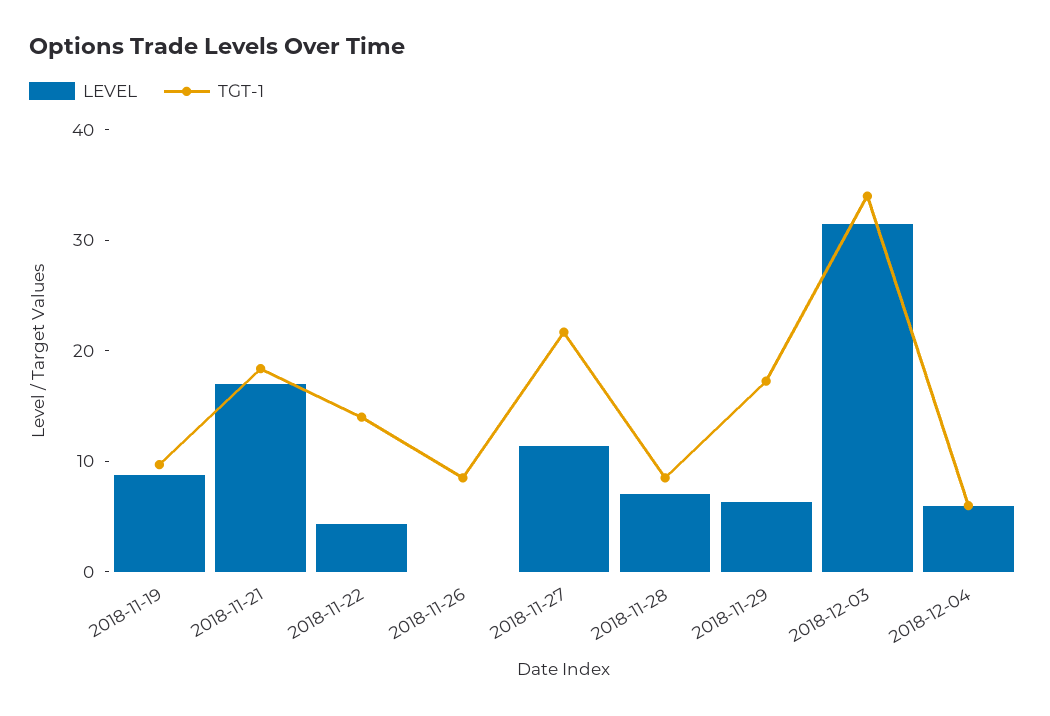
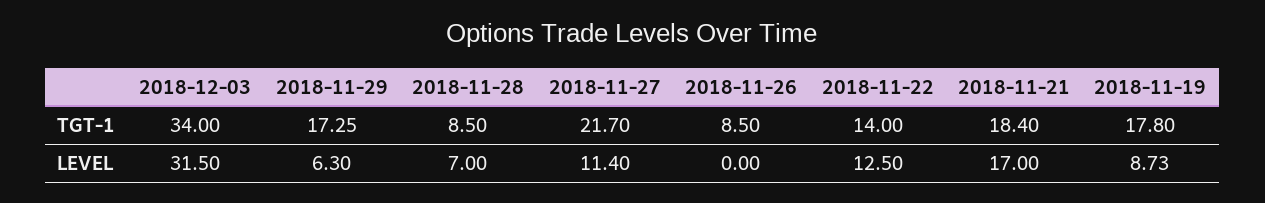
  {
    "LEVEL": {
      "2018-11-19": 8.73,
      "2018-11-21": 17,
-     "2018-11-22": 4,
+     "2018-11-22": 12.5,
      "2018-11-26": 0,
      "2018-11-27": 11.4,
      "2018-11-28": 7,
      "2018-11-29": 6.3,
-     "2018-12-03": 31.5,
+     "2018-12-03": 31.5
-     "2018-12-04": 6
    },
    "TGT-1": {
-     "2018-11-19": 10,
+     "2018-11-19": 17.8,
      "2018-11-21": 18.4,
      "2018-11-22": 14,
      "2018-11-26": 8.5,
      "2018-11-27": 21.7,
      "2018-11-28": 8.5,
      "2018-11-29": 17.25,
-     "2018-12-03": 34,
+     "2018-12-03": 34
-     "2018-12-04": 6
    }
  }

